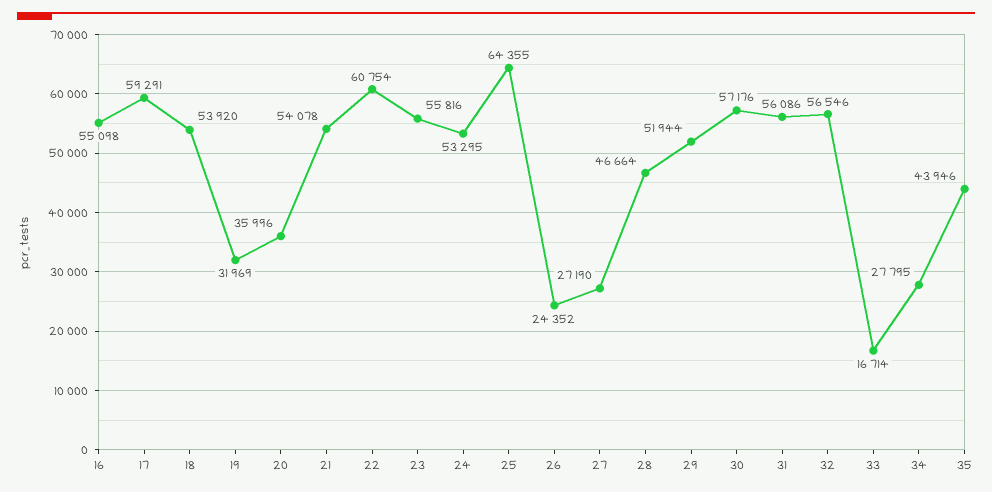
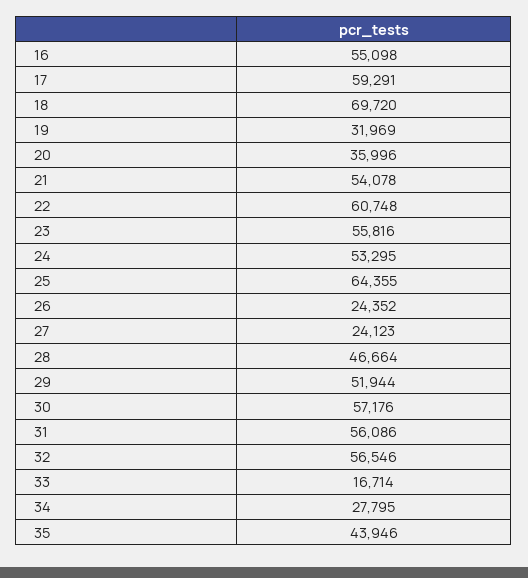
  {
    "16": 55098,
    "17": 59291,
-   "18": 53920,
+   "18": 69720,
    "19": 31969,
    "20": 35996,
    "21": 54078,
-   "22": 60754,
+   "22": 60748,
    "23": 55816,
    "24": 53295,
    "25": 64355,
    "26": 24352,
-   "27": 27190,
+   "27": 24123,
    "28": 46664,
    "29": 51944,
    "30": 57176,
    "31": 56086,
    "32": 56546,
    "33": 16714,
    "34": 27795,
    "35": 43946
  }

